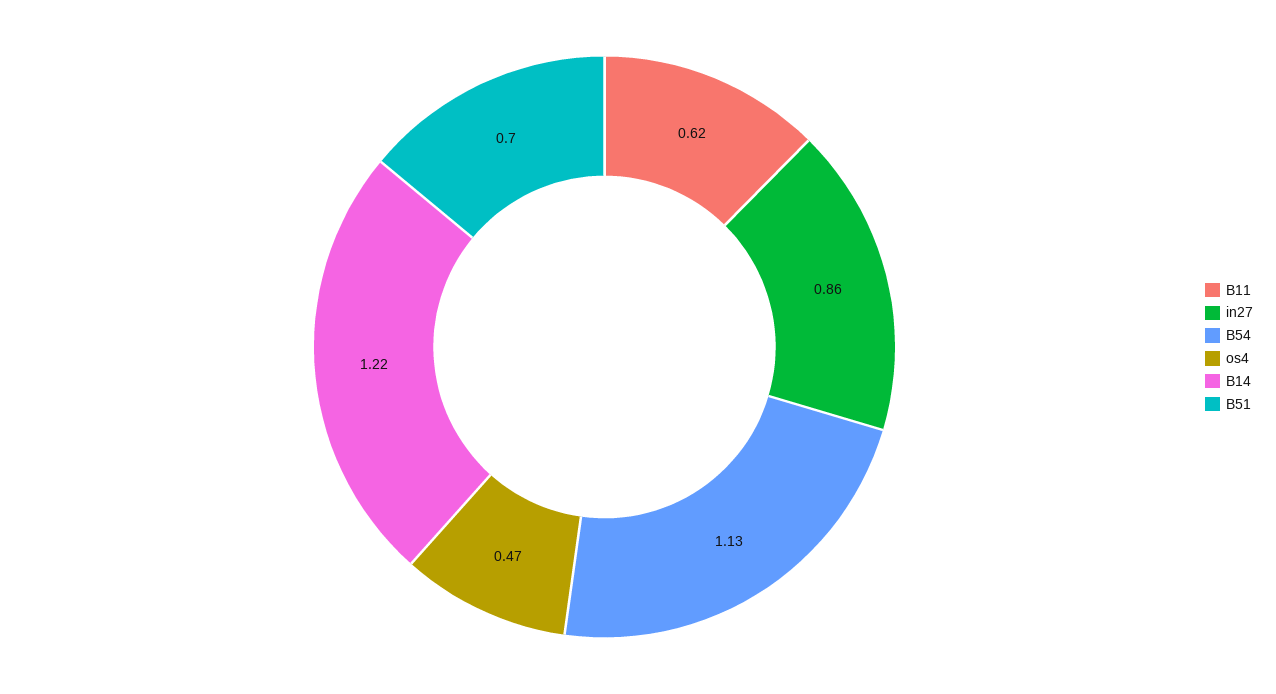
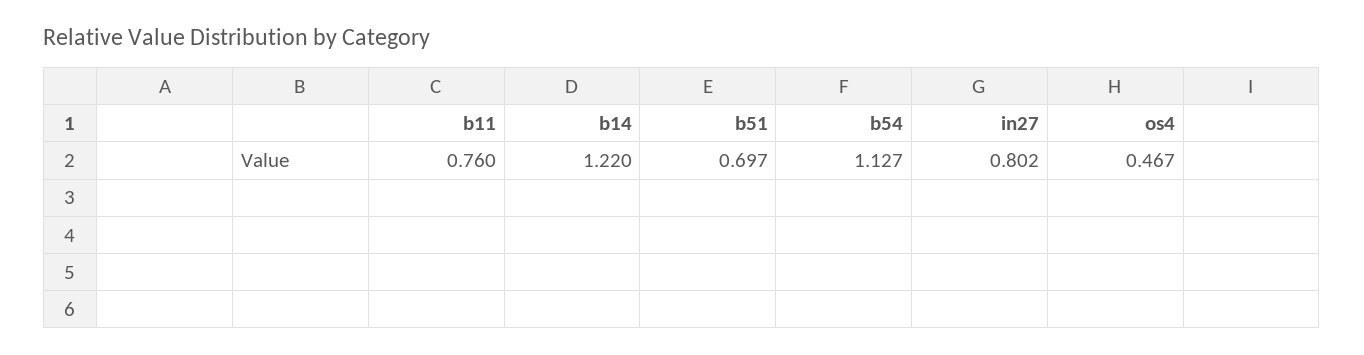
  {
-   "B11": 0.62,
+   "B11": 0.76,
-   "in27": 0.86,
+   "in27": 0.802,
    "B54": 1.127,
    "os4": 0.467,
    "B14": 1.22,
    "B51": 0.697
  }

